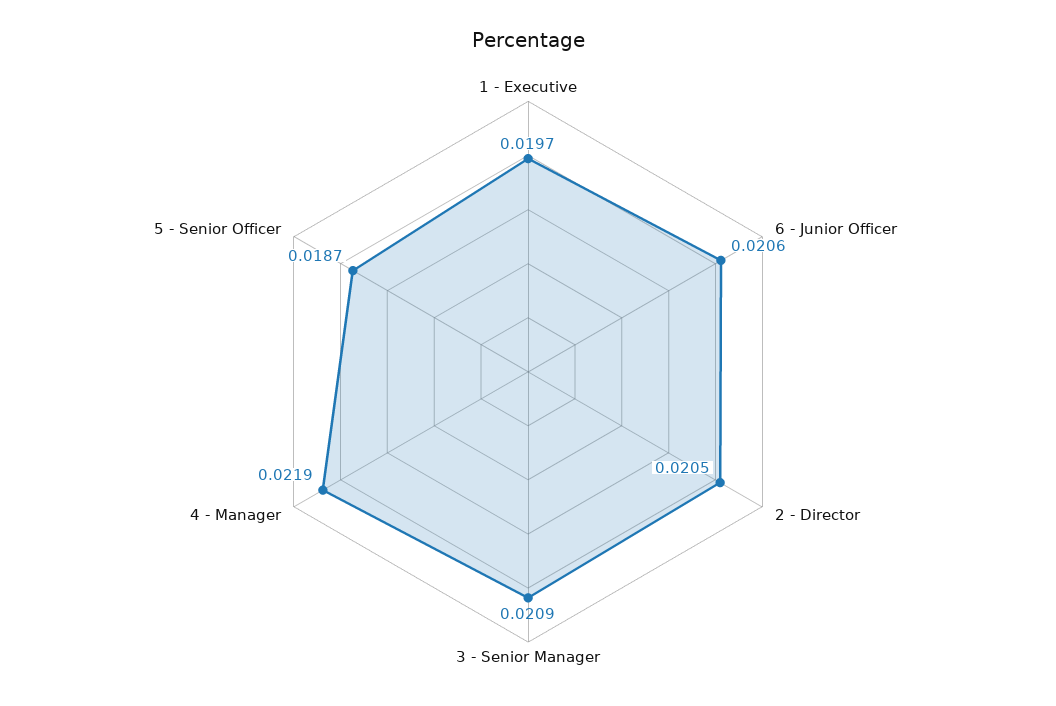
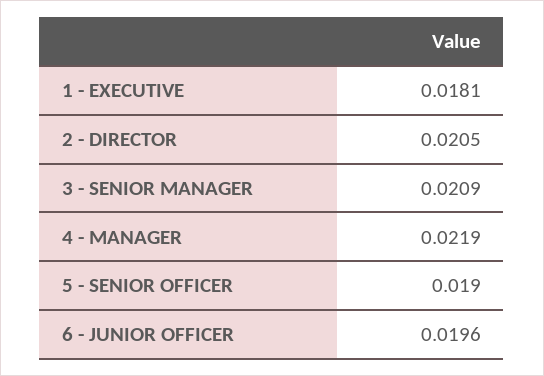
  {
-   "1 - Executive": 0.0197,
+   "1 - Executive": 0.0181,
-   "6 - Junior Officer": 0.0206,
+   "6 - Junior Officer": 0.0196,
    "2 - Director": 0.0205,
    "3 - Senior Manager": 0.0209,
    "4 - Manager": 0.0219,
-   "5 - Senior Officer": 0.0187
+   "5 - Senior Officer": 0.019
  }

